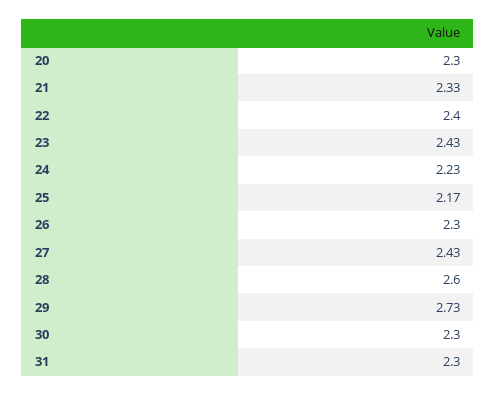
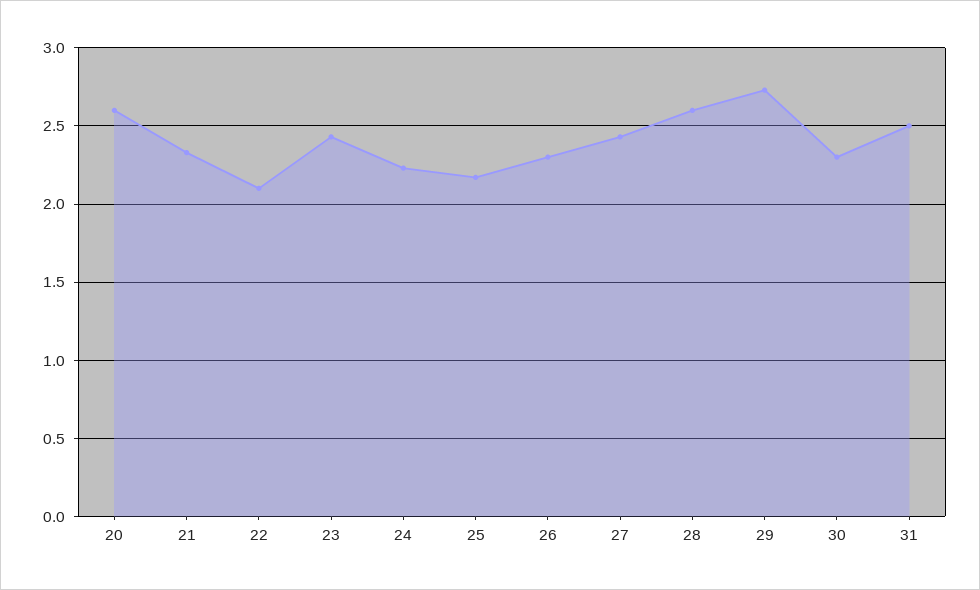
  {
-   "20": 2.3,
+   "20": 2.6,
    "21": 2.33,
-   "22": 2.4,
+   "22": 2.1,
    "23": 2.43,
    "24": 2.23,
    "25": 2.17,
    "26": 2.3,
    "27": 2.43,
    "28": 2.6,
    "29": 2.73,
    "30": 2.3,
-   "31": 2.3
+   "31": 2.5
  }

